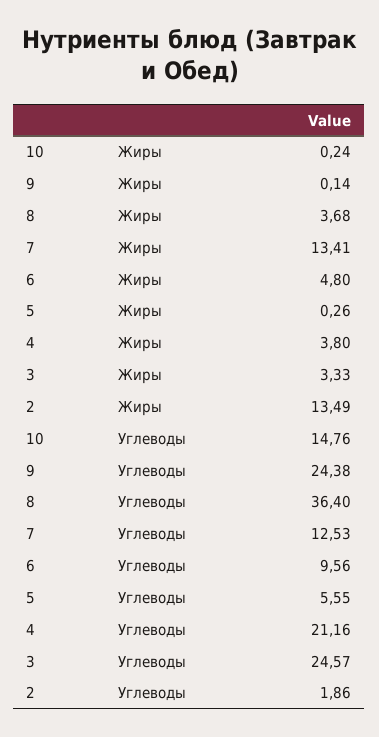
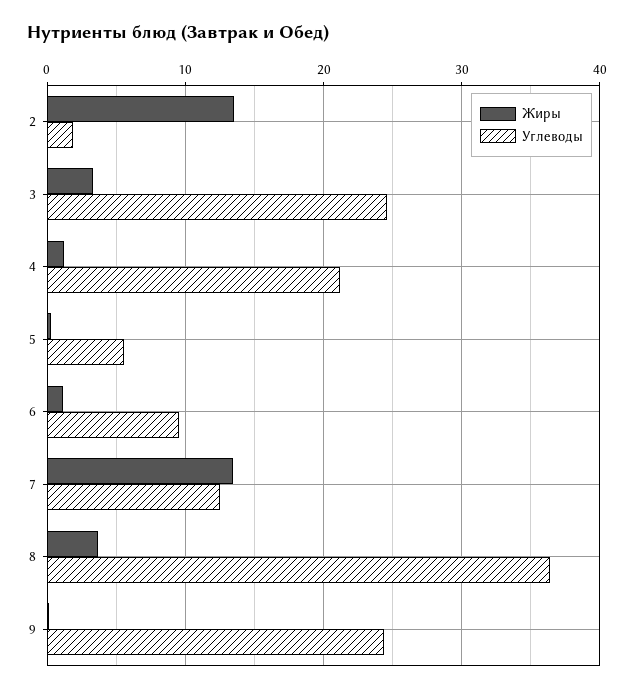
  {
    "Жиры": {
-     "10": 0.24,
      "9": 0.14,
      "8": 3.68,
      "7": 13.41,
-     "6": 4.8,
+     "6": 1,
      "5": 0.26,
-     "4": 3.8,
+     "4": 1,
      "3": 3.33,
      "2": 13.49
    },
    "Углеводы": {
-     "10": 14.76,
      "9": 24.38,
      "8": 36.4,
      "7": 12.53,
      "6": 9.56,
      "5": 5.55,
      "4": 21.16,
      "3": 24.57,
      "2": 1.86
    }
  }

